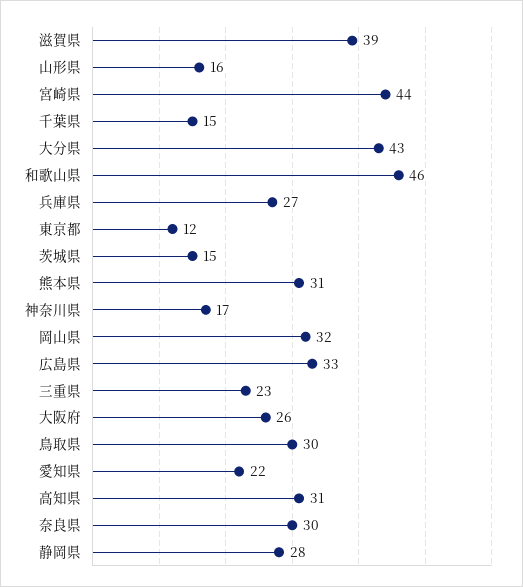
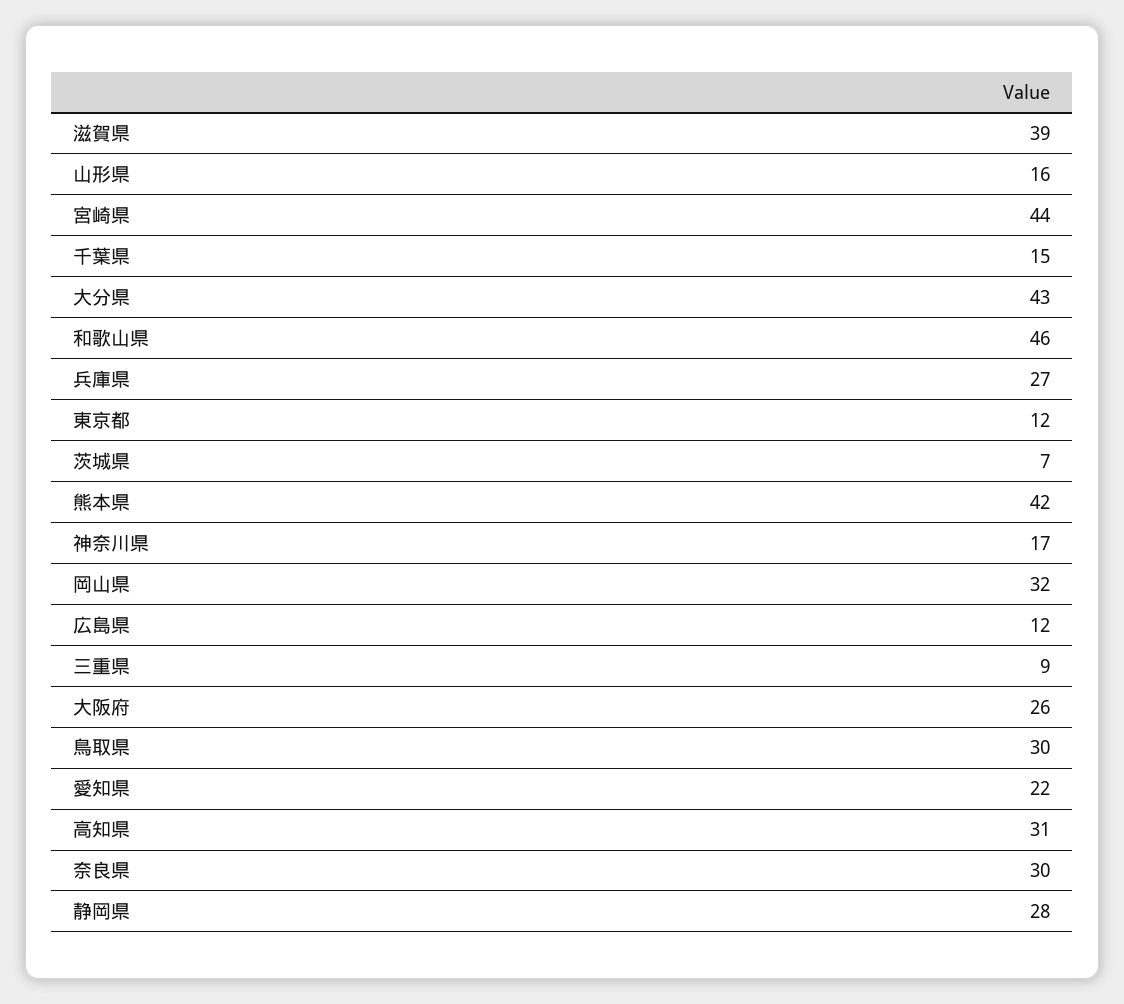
  {
    "滋賀県": 39,
    "山形県": 16,
    "宮崎県": 44,
    "千葉県": 15,
    "大分県": 43,
    "和歌山県": 46,
    "兵庫県": 27,
    "東京都": 12,
-   "茨城県": 15,
+   "茨城県": 7,
-   "熊本県": 31,
+   "熊本県": 42,
    "神奈川県": 17,
    "岡山県": 32,
-   "広島県": 33,
+   "広島県": 12,
-   "三重県": 23,
+   "三重県": 9,
    "大阪府": 26,
    "鳥取県": 30,
    "愛知県": 22,
    "高知県": 31,
    "奈良県": 30,
    "静岡県": 28
  }

